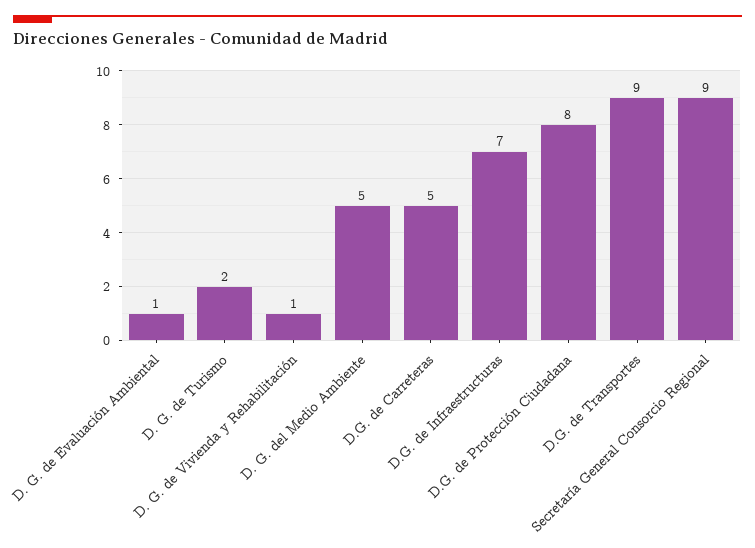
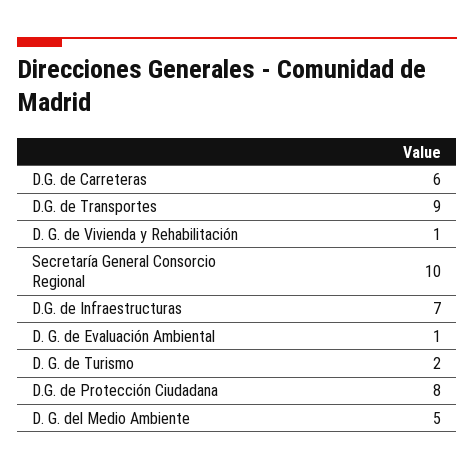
  {
    "D. G. de Evaluación Ambiental": 1,
    "D. G. de Turismo": 2,
    "D. G. de Vivienda y Rehabilitación": 1,
    "D. G. del Medio Ambiente": 5,
-   "D.G. de Carreteras": 5,
+   "D.G. de Carreteras": 6,
    "D.G. de Infraestructuras": 7,
    "D.G. de Protección Ciudadana": 8,
    "D.G. de Transportes": 9,
-   "Secretaría General Consorcio Regional": 9
+   "Secretaría General Consorcio Regional": 10
  }

